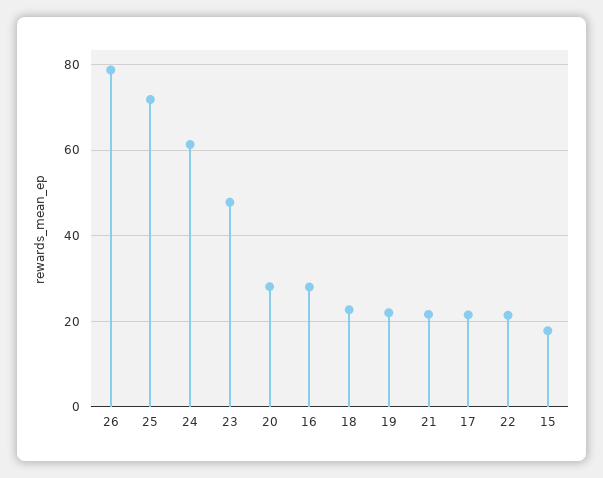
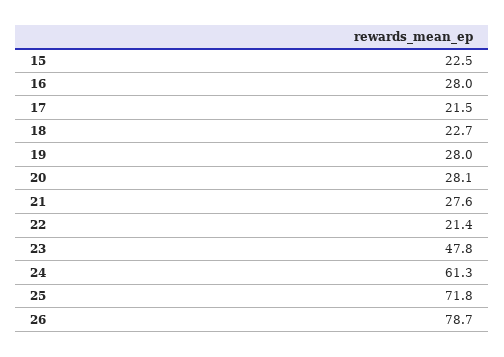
  {
    "26": 78.7,
    "25": 71.8,
    "24": 61.3,
    "23": 47.8,
    "20": 28.1,
    "16": 28,
    "18": 22.7,
-   "19": 22,
+   "19": 28,
-   "21": 22,
+   "21": 27.6,
    "17": 21.5,
    "22": 21.4,
-   "15": 18
+   "15": 22.5
  }

